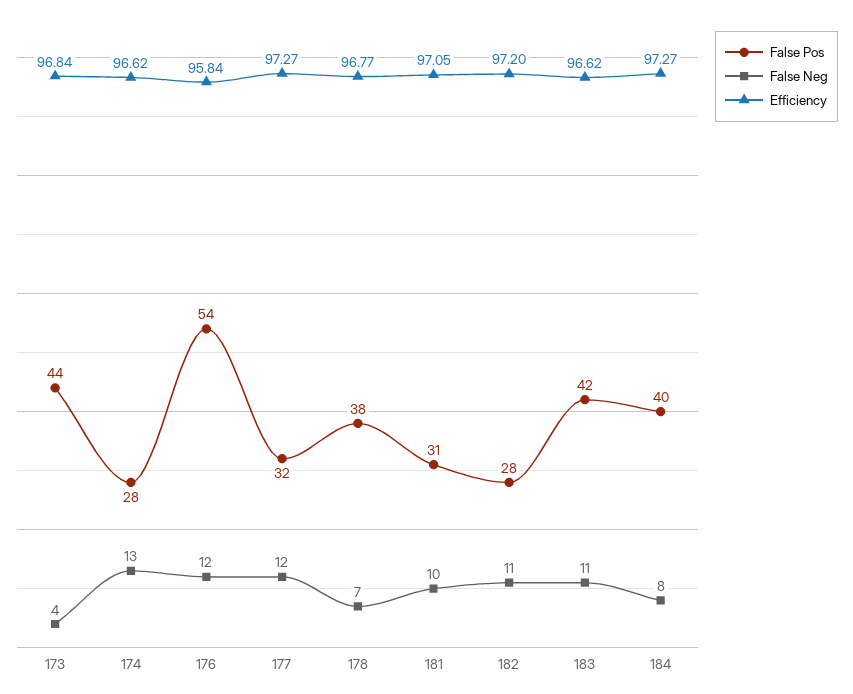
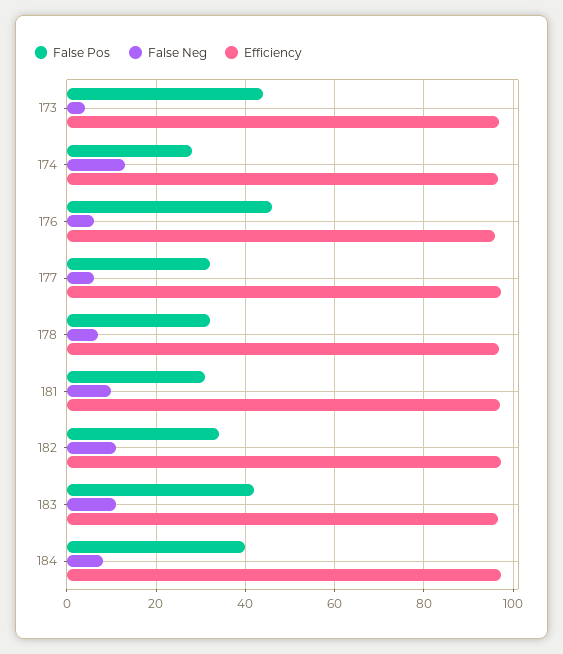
  {
    "False Pos": {
      "173": 44,
      "174": 28,
-     "176": 54,
+     "176": 46,
      "177": 32,
-     "178": 38,
+     "178": 32,
      "181": 31,
-     "182": 28,
+     "182": 34,
      "183": 42,
      "184": 40
    },
    "False Neg": {
      "173": 4,
      "174": 13,
-     "176": 12,
+     "176": 6,
-     "177": 12,
+     "177": 6,
      "178": 7,
      "181": 10,
      "182": 11,
      "183": 11,
      "184": 8
    },
    "Efficiency": {
      "173": 96.84,
      "174": 96.62,
      "176": 95.84,
      "177": 97.27,
      "178": 96.77,
      "181": 97.05,
      "182": 97.2,
      "183": 96.62,
      "184": 97.27
    }
  }

